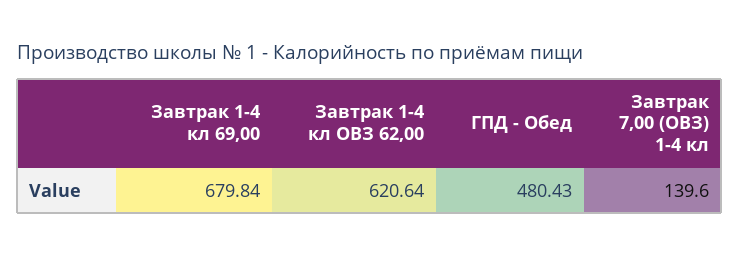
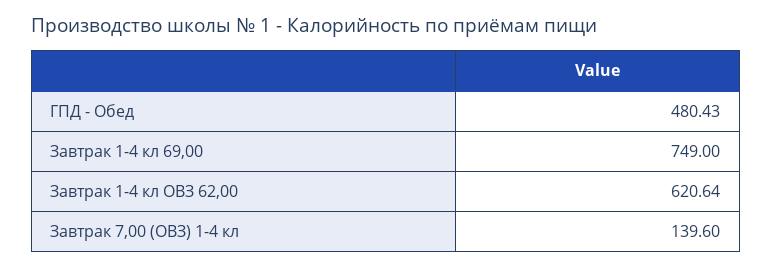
  {
-   "Завтрак 1-4 кл 69,00": 679.84,
+   "Завтрак 1-4 кл 69,00": 749,
    "Завтрак 1-4 кл ОВЗ 62,00": 620.64,
    "ГПД - Обед": 480.43,
    "Завтрак 7,00 (ОВЗ) 1-4 кл": 139.6
  }

